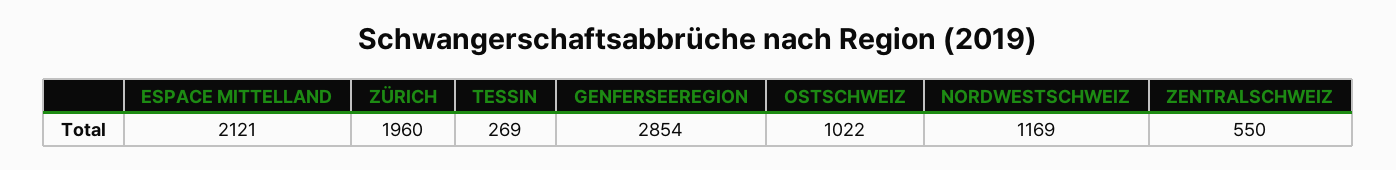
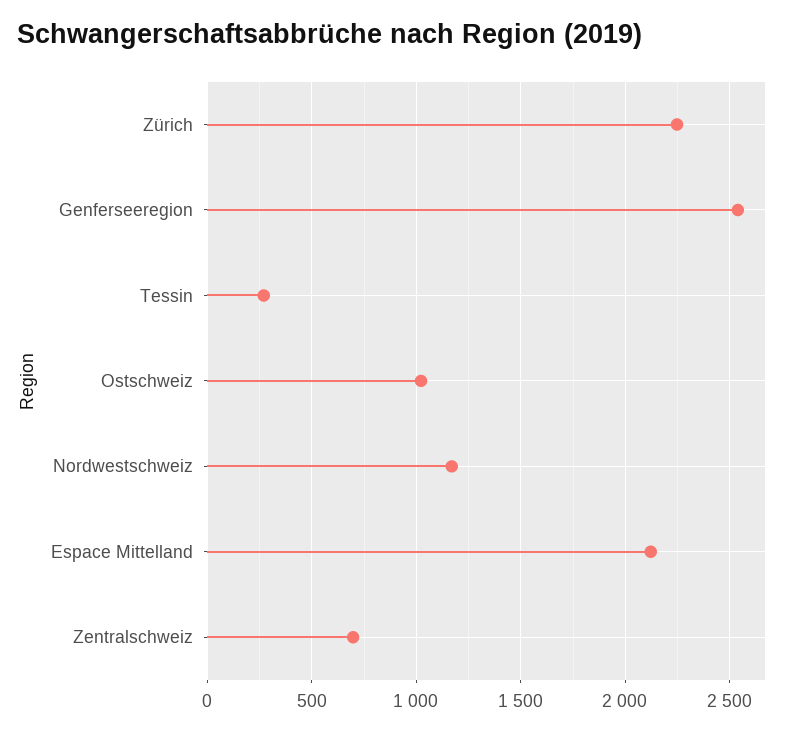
  {
    "ESPACE MITTELLAND": 2121,
-   "ZÜRICH": 1960,
+   "ZÜRICH": 2250,
    "TESSIN": 269,
-   "GENFERSEEREGION": 2854,
+   "GENFERSEEREGION": 2550,
    "OSTSCHWEIZ": 1022,
    "NORDWESTSCHWEIZ": 1169,
-   "ZENTRALSCHWEIZ": 550
+   "ZENTRALSCHWEIZ": 700
  }

